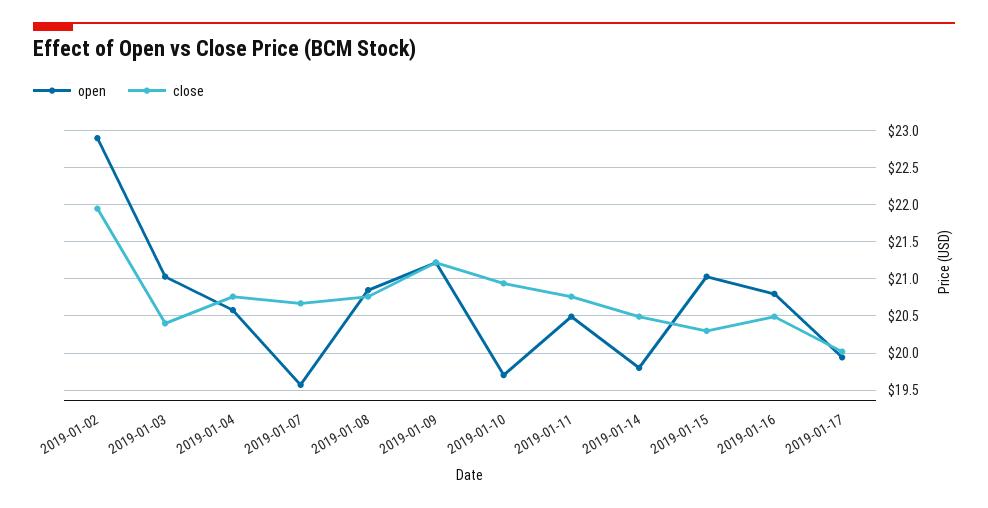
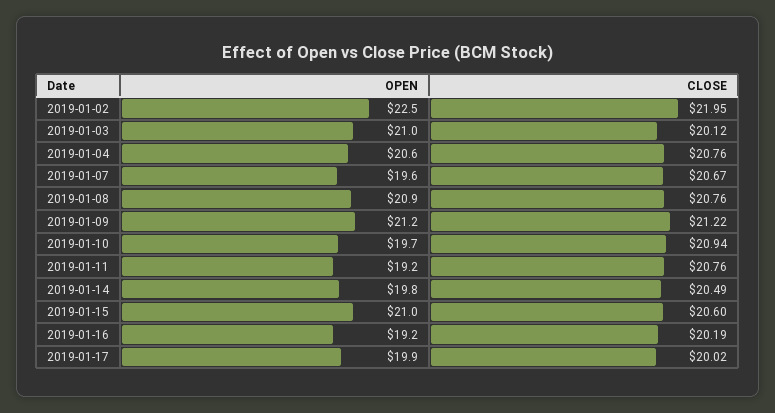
  {
    "open": {
-     "2019-01-02": 22.9,
+     "2019-01-02": 22.5,
      "2019-01-03": 21,
      "2019-01-04": 20.6,
      "2019-01-07": 19.6,
      "2019-01-08": 20.9,
      "2019-01-09": 21.2,
      "2019-01-10": 19.7,
-     "2019-01-11": 20.5,
+     "2019-01-11": 19.2,
      "2019-01-14": 19.8,
      "2019-01-15": 21,
-     "2019-01-16": 20.8,
+     "2019-01-16": 19.2,
      "2019-01-17": 19.9
    },
    "close": {
      "2019-01-02": 21.95,
-     "2019-01-03": 20.4,
+     "2019-01-03": 20.12,
      "2019-01-04": 20.76,
      "2019-01-07": 20.67,
      "2019-01-08": 20.76,
      "2019-01-09": 21.22,
      "2019-01-10": 20.94,
      "2019-01-11": 20.76,
      "2019-01-14": 20.49,
-     "2019-01-15": 20.3,
+     "2019-01-15": 20.6,
-     "2019-01-16": 20.5,
+     "2019-01-16": 20.19,
      "2019-01-17": 20.02
    }
  }

